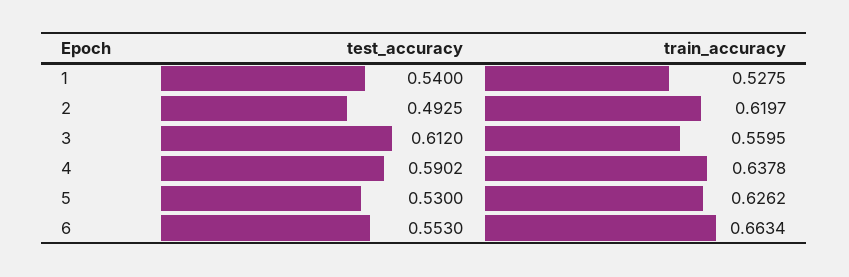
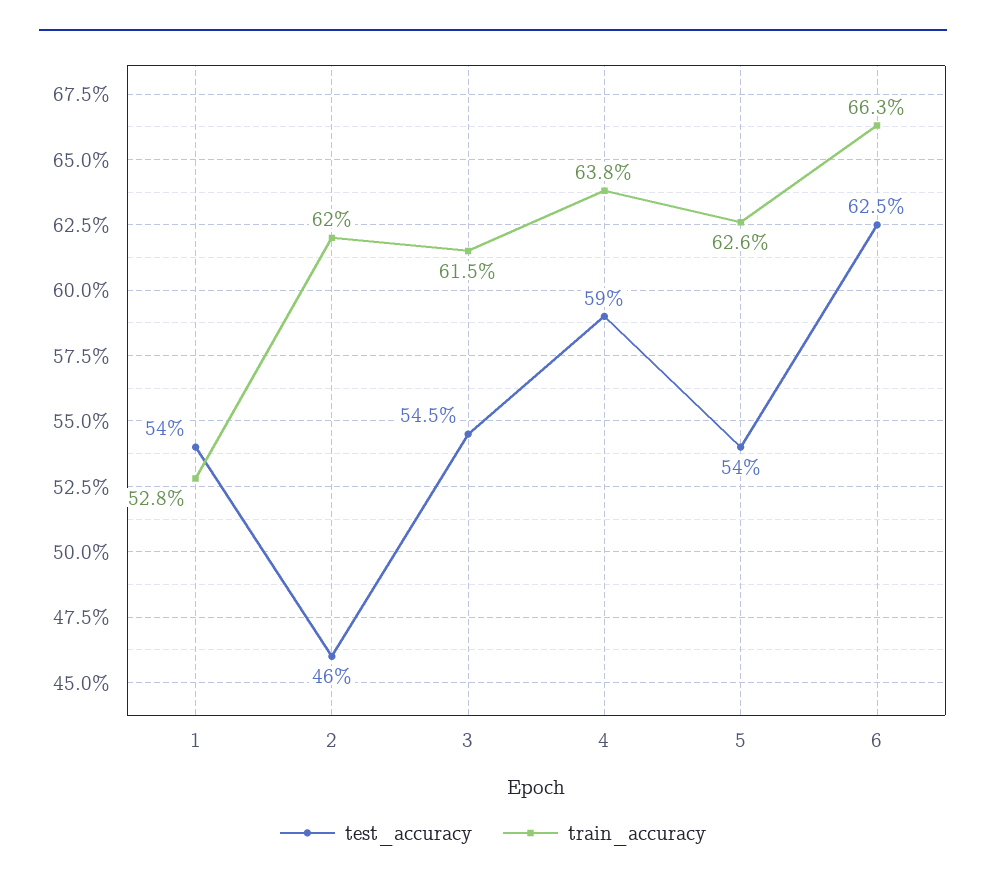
  {
    "test_accuracy": {
      "1": 0.54,
-     "2": 0.4925,
+     "2": 0.46,
-     "3": 0.612,
+     "3": 0.545,
      "4": 0.5902,
-     "5": 0.53,
+     "5": 0.54,
-     "6": 0.553
+     "6": 0.625
    },
    "train_accuracy": {
      "1": 0.5275,
      "2": 0.6197,
-     "3": 0.5595,
+     "3": 0.615,
      "4": 0.6378,
      "5": 0.6262,
      "6": 0.6634
    }
  }

